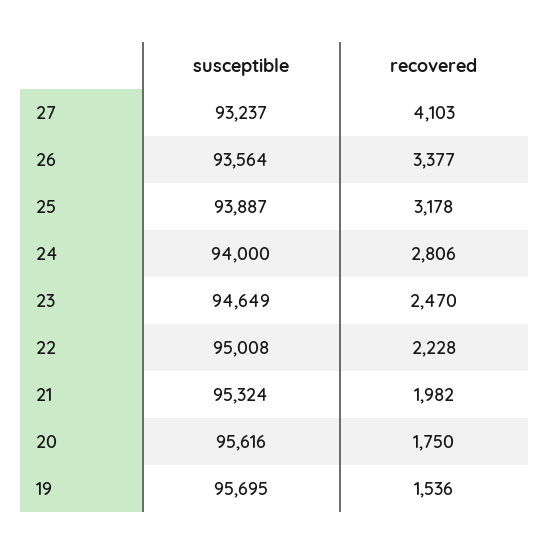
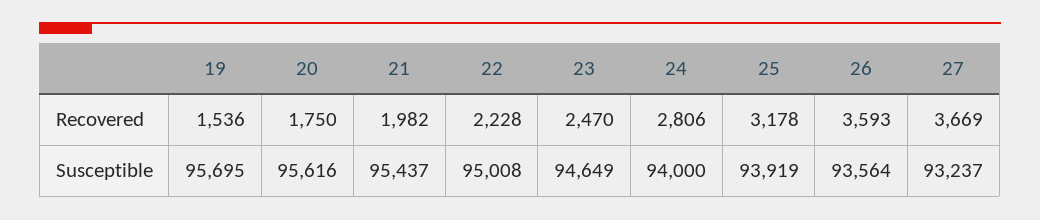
  {
    "susceptible": {
      "27": 93237,
      "26": 93564,
-     "25": 93887,
+     "25": 93919,
      "24": 94000,
      "23": 94649,
      "22": 95008,
-     "21": 95324,
+     "21": 95437,
      "20": 95616,
      "19": 95695
    },
    "recovered": {
-     "27": 4103,
+     "27": 3669,
-     "26": 3377,
+     "26": 3593,
      "25": 3178,
      "24": 2806,
      "23": 2470,
      "22": 2228,
      "21": 1982,
      "20": 1750,
      "19": 1536
    }
  }

